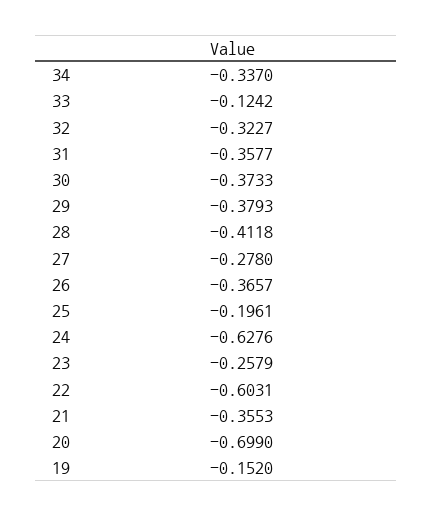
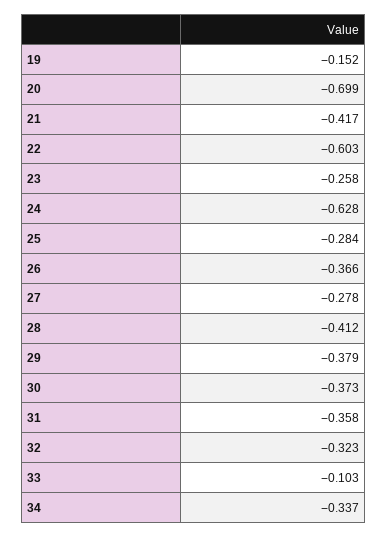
  {
    "34": -0.337,
-   "33": -0.1242,
+   "33": -0.103,
    "32": -0.3227,
    "31": -0.3577,
    "30": -0.3733,
    "29": -0.3793,
    "28": -0.4118,
    "27": -0.278,
    "26": -0.3657,
-   "25": -0.1961,
+   "25": -0.284,
    "24": -0.6276,
    "23": -0.2579,
    "22": -0.6031,
-   "21": -0.3553,
+   "21": -0.417,
    "20": -0.699,
    "19": -0.152
  }

